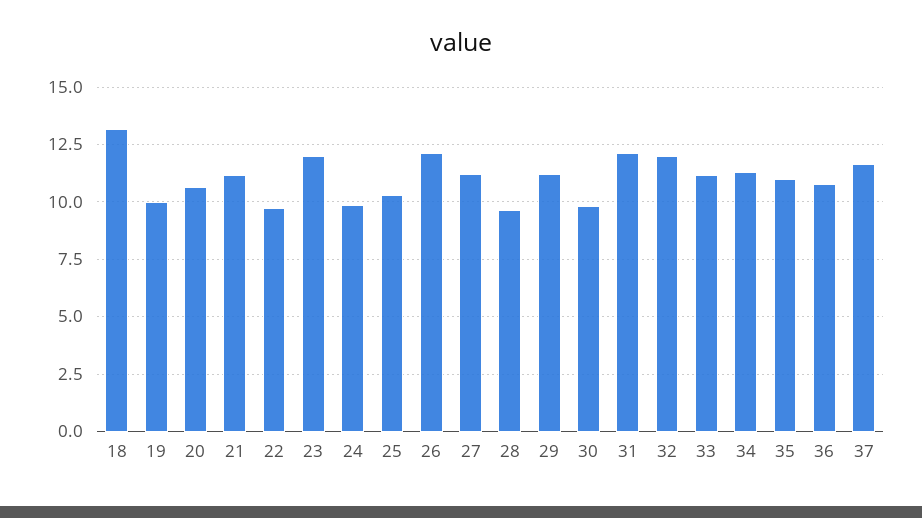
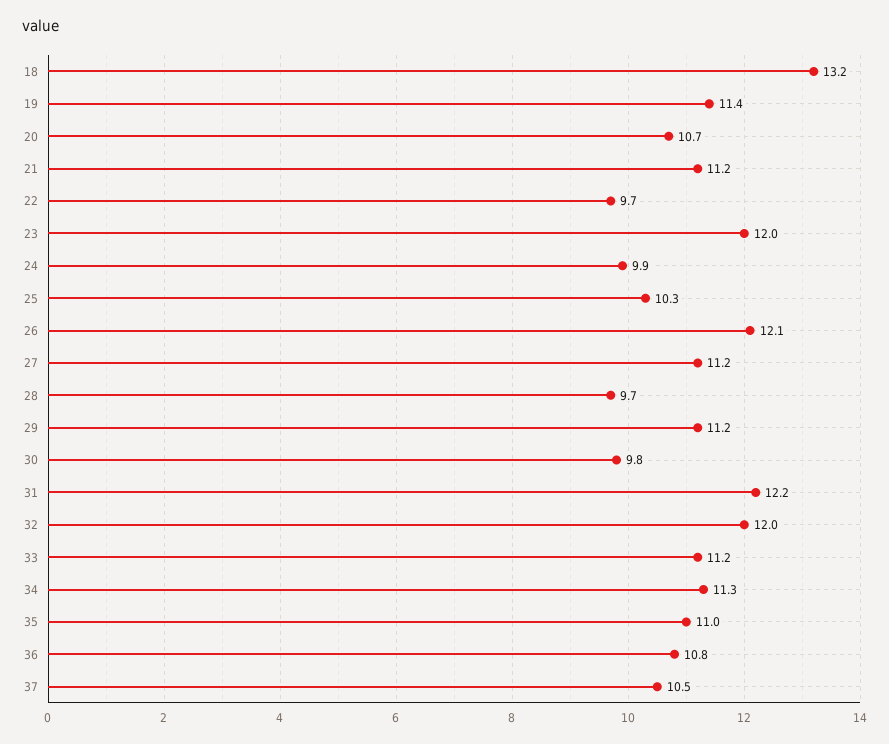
  {
    "18": 13.2,
-   "19": 10,
+   "19": 11.4,
    "20": 10.7,
    "21": 11.2,
    "22": 9.7,
    "23": 12,
    "24": 9.9,
    "25": 10.3,
    "26": 12.1,
    "27": 11.2,
    "28": 9.7,
    "29": 11.2,
    "30": 9.8,
    "31": 12.2,
    "32": 12,
    "33": 11.2,
    "34": 11.3,
    "35": 11,
    "36": 10.8,
-   "37": 11.5
+   "37": 10.5
  }

